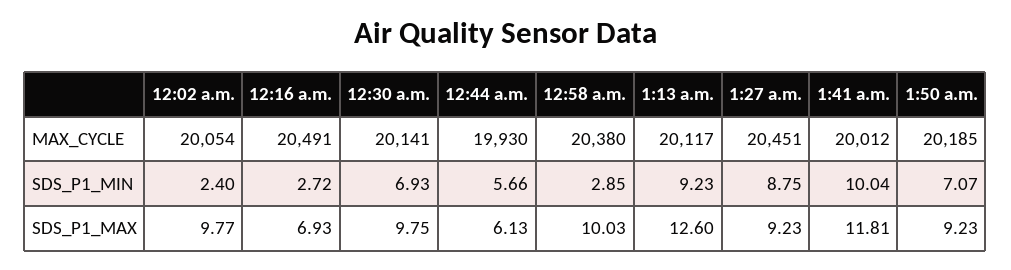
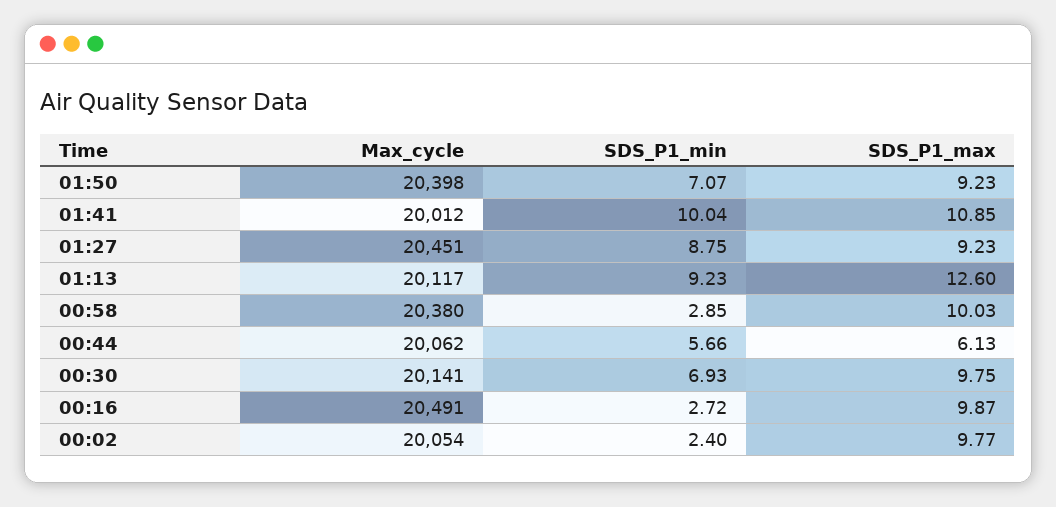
  {
    "12:02 a.m.": {
      "MAX_CYCLE": 20054,
      "SDS_P1_MIN": 2.4,
      "SDS_P1_MAX": 9.77
    },
    "12:16 a.m.": {
      "MAX_CYCLE": 20491,
      "SDS_P1_MIN": 2.72,
-     "SDS_P1_MAX": 6.93
+     "SDS_P1_MAX": 9.87
    },
    "12:30 a.m.": {
      "MAX_CYCLE": 20141,
      "SDS_P1_MIN": 6.93,
      "SDS_P1_MAX": 9.75
    },
    "12:44 a.m.": {
-     "MAX_CYCLE": 19930,
+     "MAX_CYCLE": 20062,
      "SDS_P1_MIN": 5.66,
      "SDS_P1_MAX": 6.13
    },
    "12:58 a.m.": {
      "MAX_CYCLE": 20380,
      "SDS_P1_MIN": 2.85,
      "SDS_P1_MAX": 10.03
    },
    "1:13 a.m.": {
      "MAX_CYCLE": 20117,
      "SDS_P1_MIN": 9.23,
      "SDS_P1_MAX": 12.6
    },
    "1:27 a.m.": {
      "MAX_CYCLE": 20451,
      "SDS_P1_MIN": 8.75,
      "SDS_P1_MAX": 9.23
    },
    "1:41 a.m.": {
      "MAX_CYCLE": 20012,
      "SDS_P1_MIN": 10.04,
-     "SDS_P1_MAX": 11.81
+     "SDS_P1_MAX": 10.85
    },
    "1:50 a.m.": {
-     "MAX_CYCLE": 20185,
+     "MAX_CYCLE": 20398,
      "SDS_P1_MIN": 7.07,
      "SDS_P1_MAX": 9.23
    }
  }

